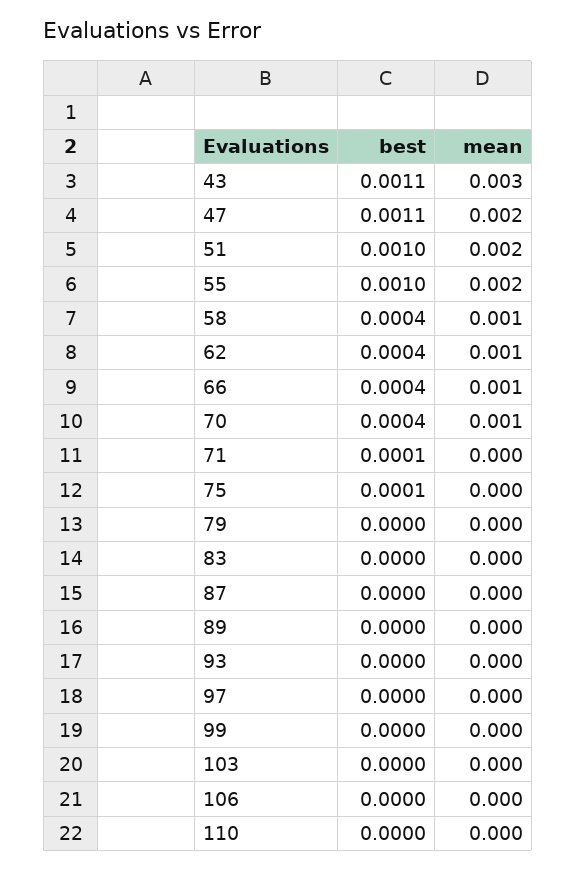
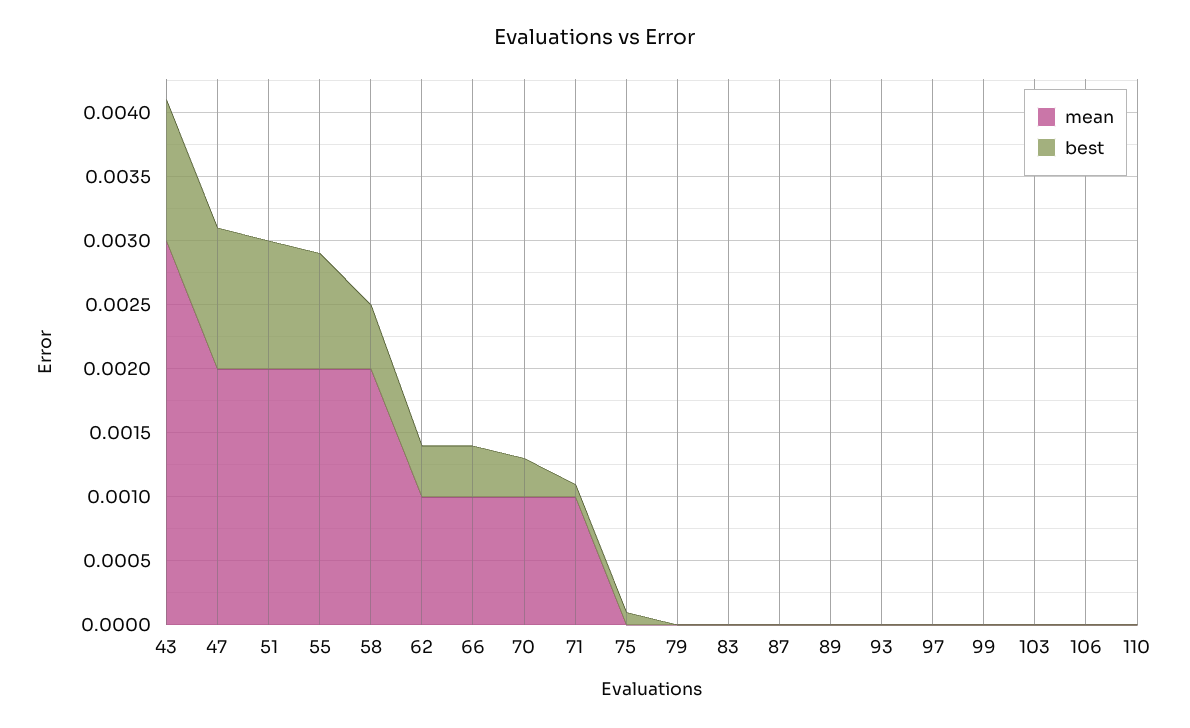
  {
    "best": {
      "43": 0.0011,
      "47": 0.0011,
      "51": 0.001,
-     "55": 0.001,
+     "55": 0.0009,
-     "58": 0.0004,
+     "58": 0.0005,
      "62": 0.0004,
      "66": 0.0004,
-     "70": 0.0004,
+     "70": 0.0003,
      "71": 0.0001,
      "75": 0.0001,
      "79": 0,
      "83": 0,
      "87": 0,
      "89": 0,
      "93": 0,
      "97": 0,
      "99": 0,
      "103": 0,
      "106": 0,
      "110": 0
    },
    "mean": {
      "43": 0.003,
      "47": 0.002,
      "51": 0.002,
      "55": 0.002,
-     "58": 0.001,
+     "58": 0.002,
      "62": 0.001,
      "66": 0.001,
      "70": 0.001,
-     "71": 0,
+     "71": 0.001,
      "75": 0,
      "79": 0,
      "83": 0,
      "87": 0,
      "89": 0,
      "93": 0,
      "97": 0,
      "99": 0,
      "103": 0,
      "106": 0,
      "110": 0
    }
  }

